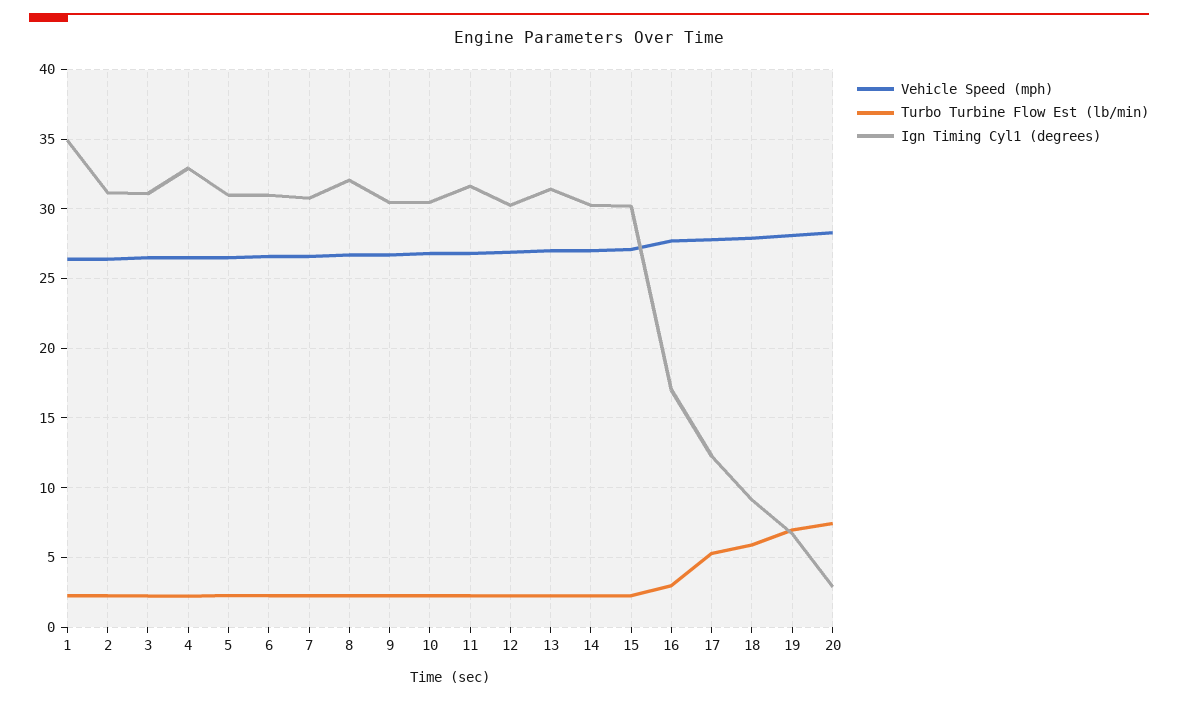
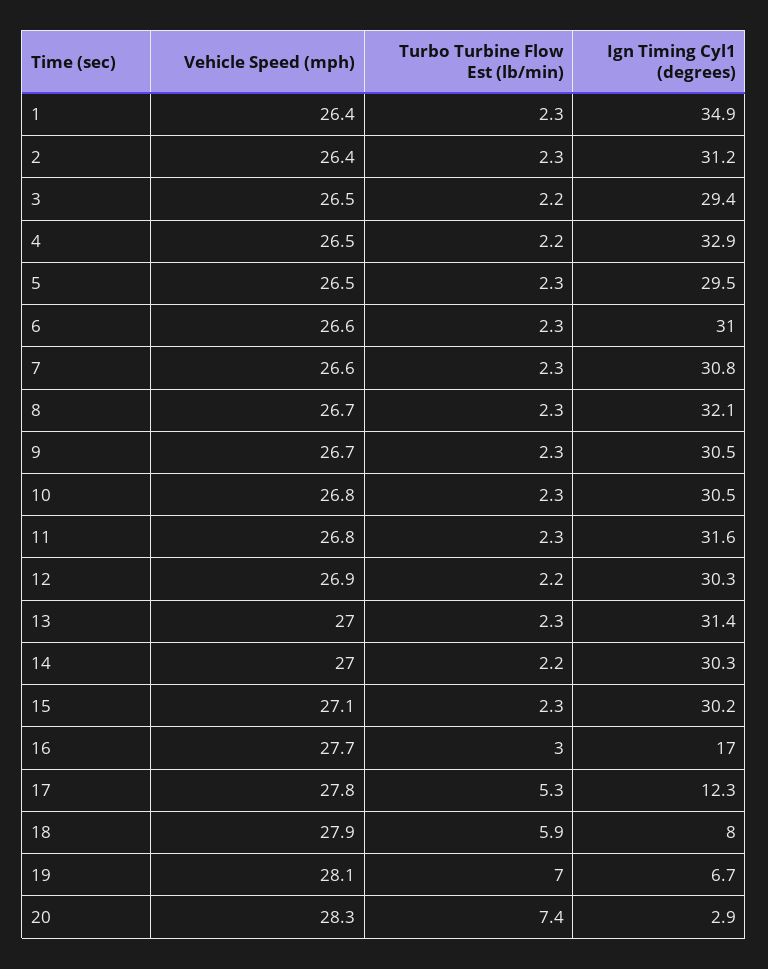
  {
    "Vehicle Speed (mph)": {
      "1": 26.4,
      "2": 26.4,
      "3": 26.5,
      "4": 26.5,
      "5": 26.5,
      "6": 26.6,
      "7": 26.6,
      "8": 26.7,
      "9": 26.7,
      "10": 26.8,
      "11": 26.8,
      "12": 26.9,
      "13": 27,
      "14": 27,
      "15": 27.1,
      "16": 27.7,
      "17": 27.8,
      "18": 27.9,
      "19": 28.1,
      "20": 28.3
    },
    "Turbo Turbine Flow Est (lb/min)": {
      "1": 2.3,
      "2": 2.3,
      "3": 2.2,
      "4": 2.2,
      "5": 2.3,
      "6": 2.3,
      "7": 2.3,
      "8": 2.3,
      "9": 2.3,
      "10": 2.3,
      "11": 2.3,
      "12": 2.2,
      "13": 2.3,
      "14": 2.2,
      "15": 2.3,
      "16": 3,
      "17": 5.3,
      "18": 5.9,
      "19": 7,
      "20": 7.4
    },
    "Ign Timing Cyl1 (degrees)": {
      "1": 34.9,
      "2": 31.2,
-     "3": 31,
+     "3": 29.4,
      "4": 32.9,
-     "5": 31,
+     "5": 29.5,
      "6": 31,
      "7": 30.8,
      "8": 32.1,
      "9": 30.5,
      "10": 30.5,
      "11": 31.6,
      "12": 30.3,
      "13": 31.4,
      "14": 30.3,
      "15": 30.2,
      "16": 17,
      "17": 12.3,
-     "18": 9,
+     "18": 8,
      "19": 6.7,
      "20": 2.9
    }
  }

